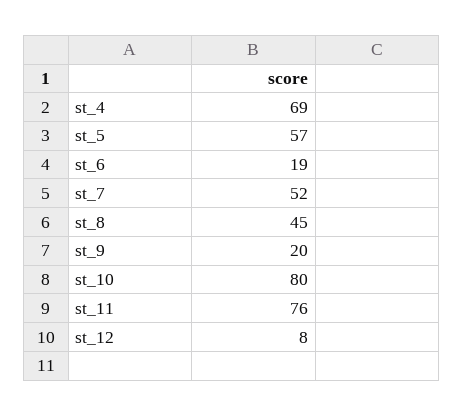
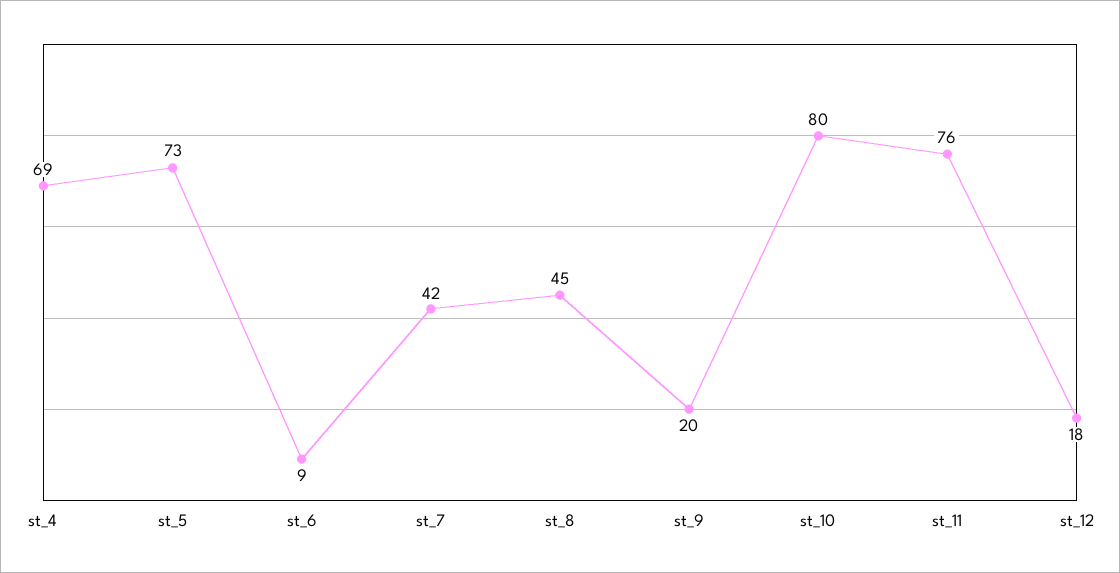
  {
    "st_4": 69,
-   "st_5": 57,
+   "st_5": 73,
-   "st_6": 19,
+   "st_6": 9,
-   "st_7": 52,
+   "st_7": 42,
    "st_8": 45,
    "st_9": 20,
    "st_10": 80,
    "st_11": 76,
-   "st_12": 8
+   "st_12": 18
  }

